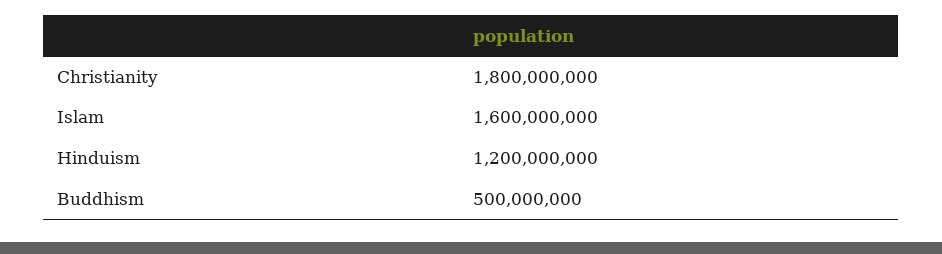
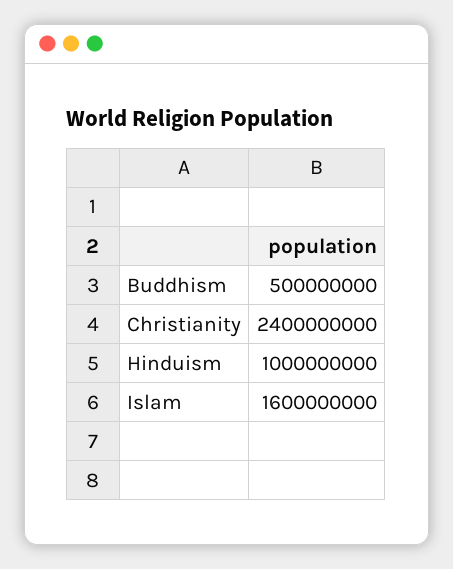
  {
-   "Christianity": 1800000000,
+   "Christianity": 2400000000,
    "Islam": 1600000000,
-   "Hinduism": 1200000000,
+   "Hinduism": 1000000000,
    "Buddhism": 500000000
  }

